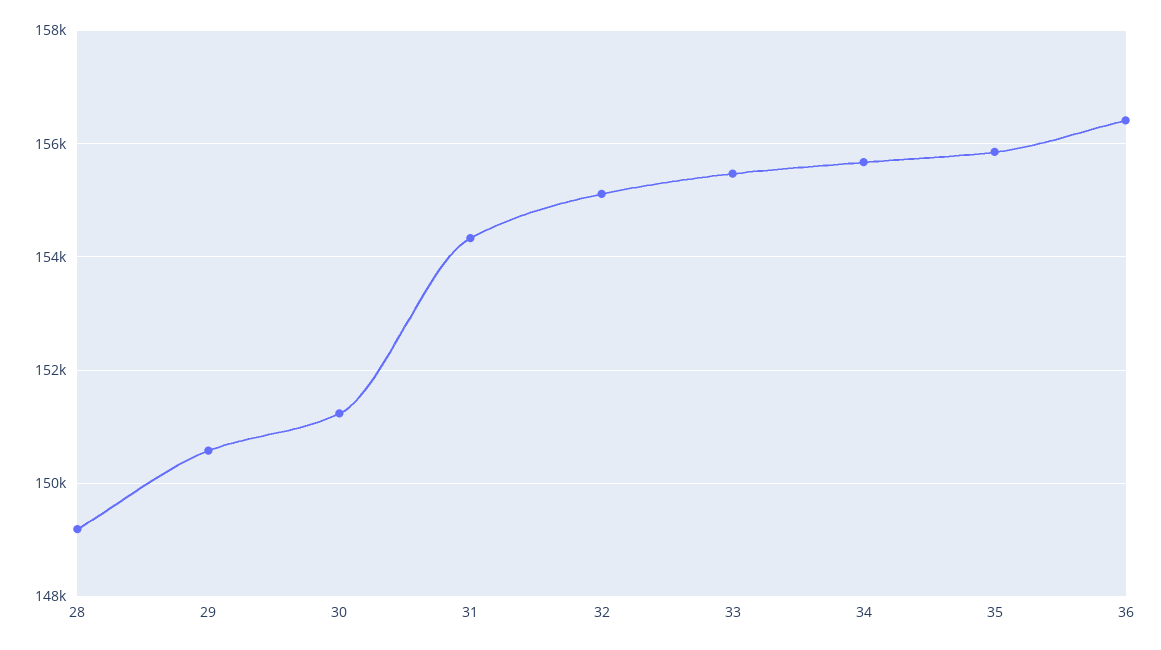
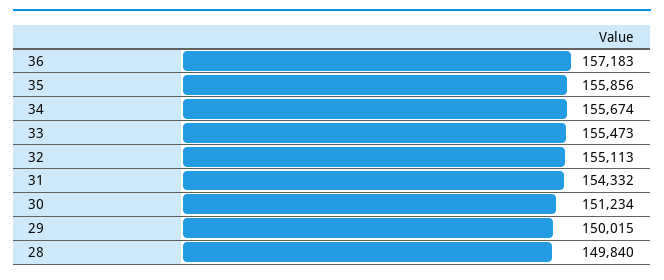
  {
-   "28": 149200,
+   "28": 149840,
-   "29": 150600,
+   "29": 150015,
    "30": 151234,
    "31": 154332,
    "32": 155113,
    "33": 155473,
    "34": 155674,
    "35": 155856,
-   "36": 156400
+   "36": 157183
  }

